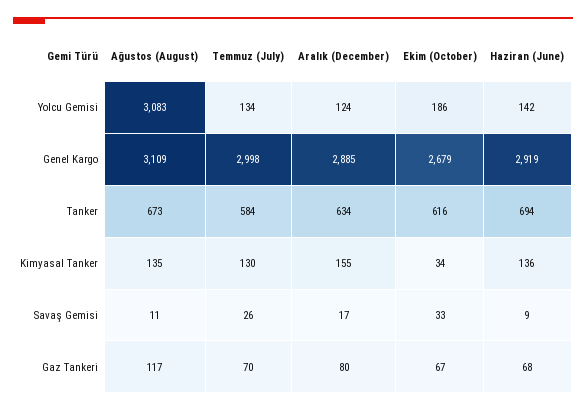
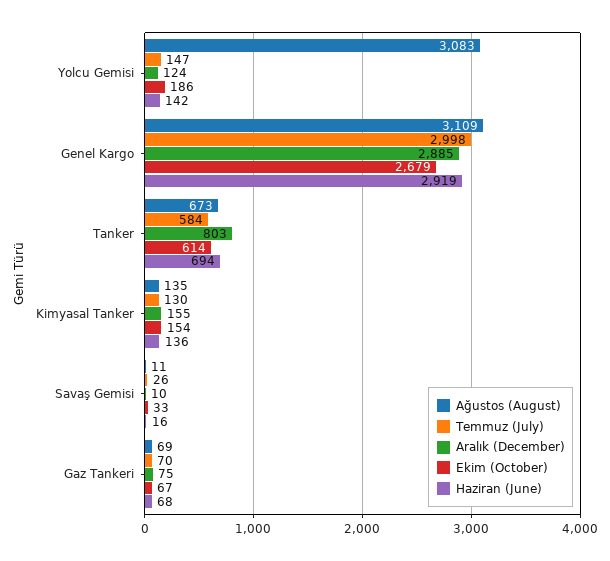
  {
    "Ağustos (August)": {
      "Yolcu Gemisi": 3083,
      "Genel Kargo": 3109,
      "Tanker": 673,
      "Kimyasal Tanker": 135,
      "Savaş Gemisi": 11,
-     "Gaz Tankeri": 117
+     "Gaz Tankeri": 69
    },
    "Temmuz (July)": {
-     "Yolcu Gemisi": 134,
+     "Yolcu Gemisi": 147,
      "Genel Kargo": 2998,
      "Tanker": 584,
      "Kimyasal Tanker": 130,
      "Savaş Gemisi": 26,
      "Gaz Tankeri": 70
    },
    "Aralık (December)": {
      "Yolcu Gemisi": 124,
      "Genel Kargo": 2885,
-     "Tanker": 634,
+     "Tanker": 803,
      "Kimyasal Tanker": 155,
-     "Savaş Gemisi": 17,
+     "Savaş Gemisi": 10,
-     "Gaz Tankeri": 80
+     "Gaz Tankeri": 75
    },
    "Ekim (October)": {
      "Yolcu Gemisi": 186,
      "Genel Kargo": 2679,
-     "Tanker": 616,
+     "Tanker": 614,
-     "Kimyasal Tanker": 34,
+     "Kimyasal Tanker": 154,
      "Savaş Gemisi": 33,
      "Gaz Tankeri": 67
    },
    "Haziran (June)": {
      "Yolcu Gemisi": 142,
      "Genel Kargo": 2919,
      "Tanker": 694,
      "Kimyasal Tanker": 136,
-     "Savaş Gemisi": 9,
+     "Savaş Gemisi": 16,
      "Gaz Tankeri": 68
    }
  }

